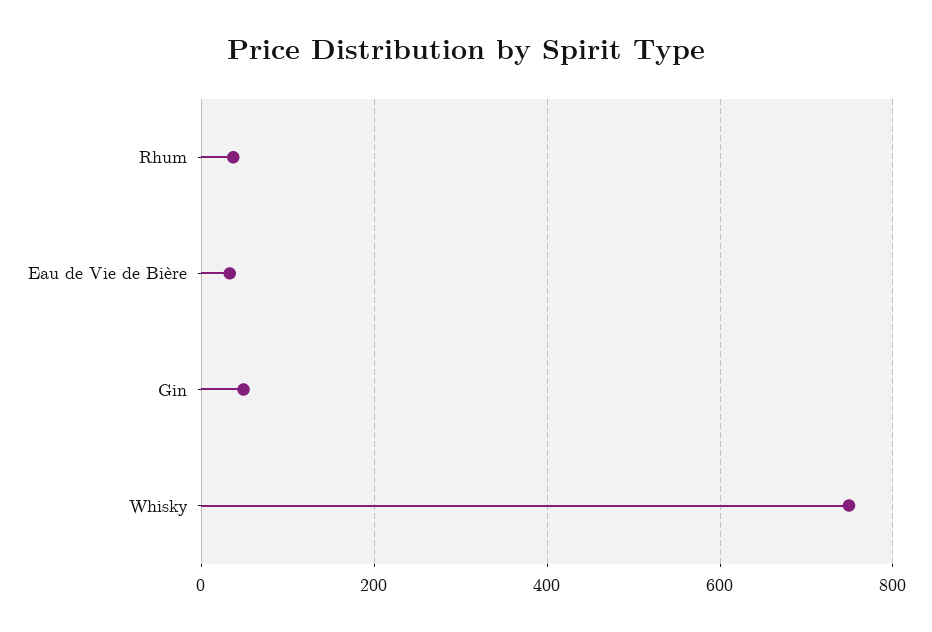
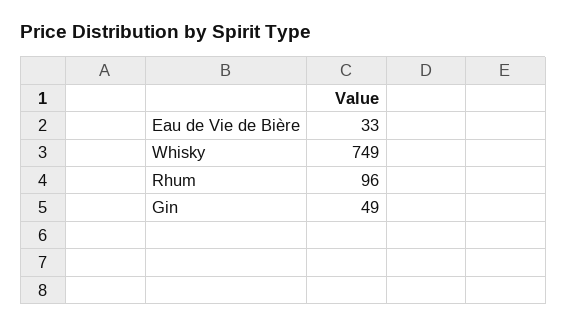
  {
-   "Rhum": 40,
+   "Rhum": 96,
    "Eau de Vie de Bière": 33,
    "Gin": 49,
    "Whisky": 749
  }

